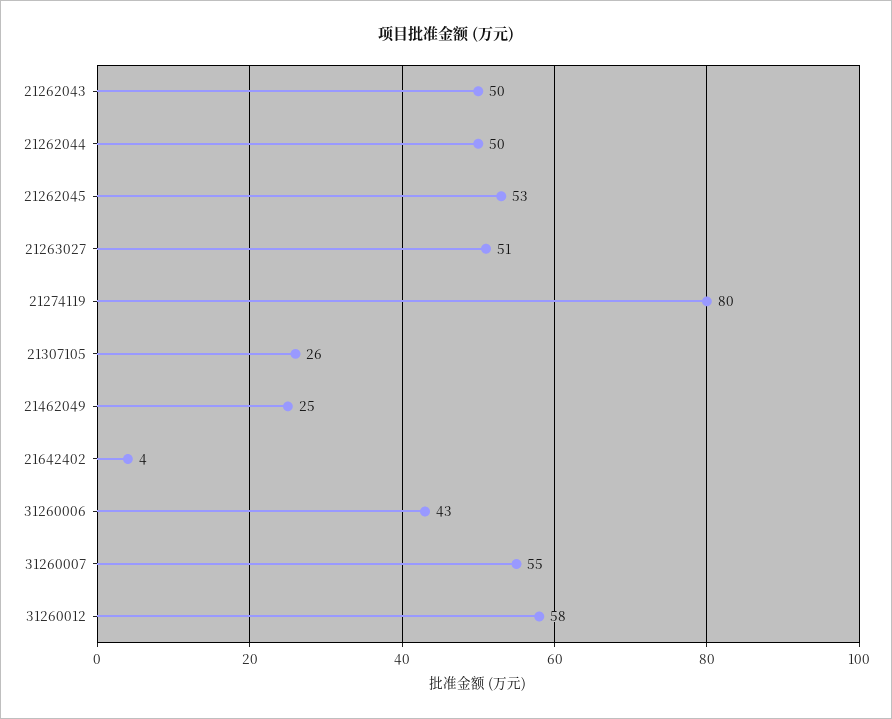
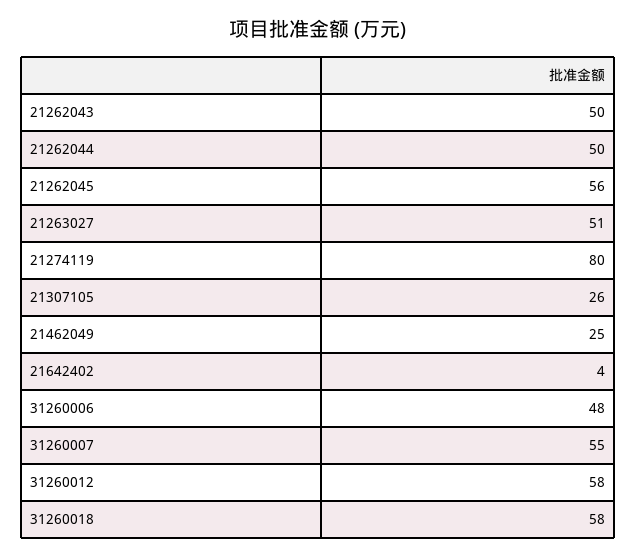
  {
    "21262043": 50,
    "21262044": 50,
-   "21262045": 53,
+   "21262045": 56,
    "21263027": 51,
    "21274119": 80,
    "21307105": 26,
    "21462049": 25,
    "21642402": 4,
-   "31260006": 43,
+   "31260006": 48,
    "31260007": 55,
-   "31260012": 58
+   "31260012": 58,
+   "31260018": 58
  }

